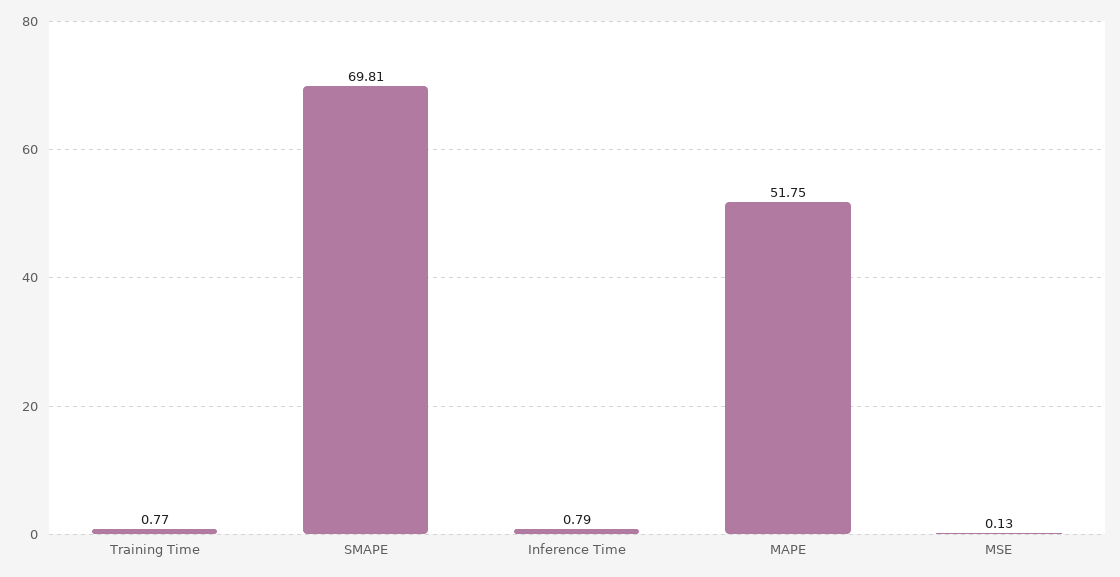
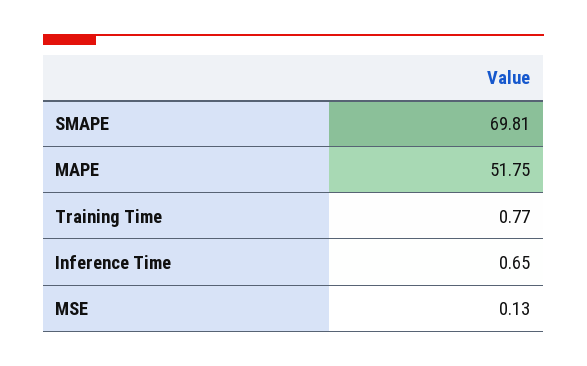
  {
    "Training Time": 0.77,
    "SMAPE": 69.81,
-   "Inference Time": 0.79,
+   "Inference Time": 0.65,
    "MAPE": 51.75,
    "MSE": 0.13
  }

